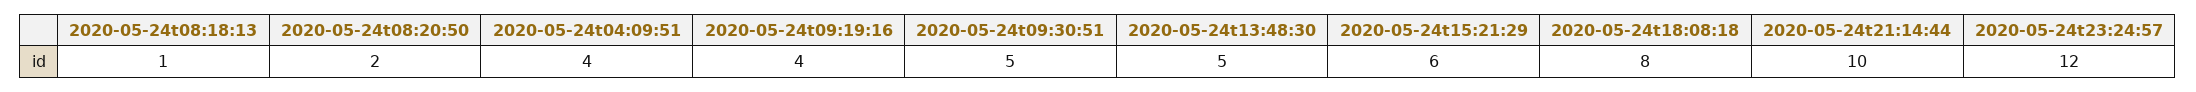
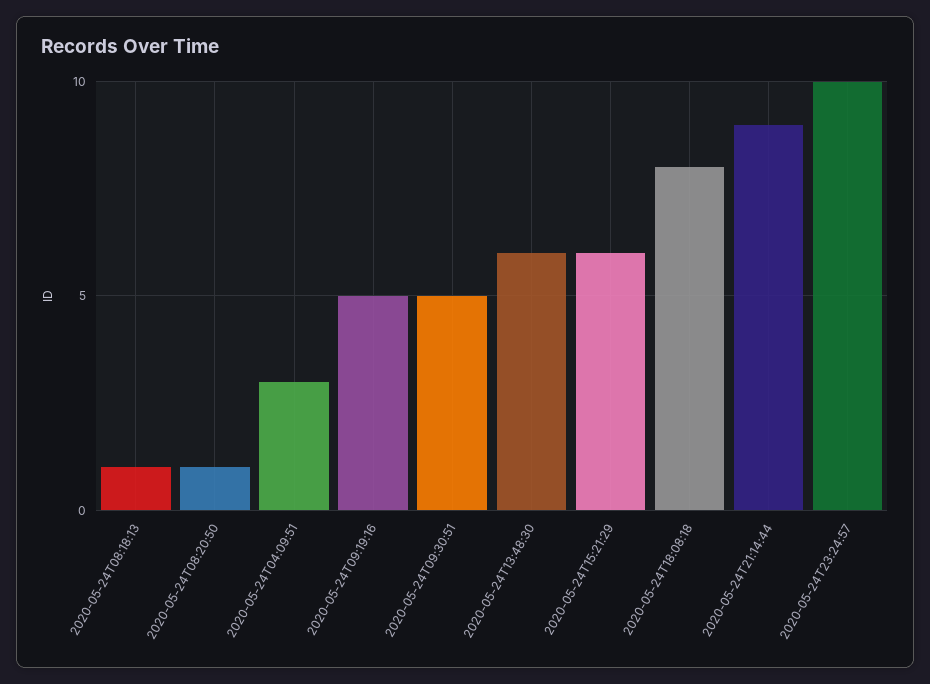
  {
    "2020-05-24t08:18:13": 1,
-   "2020-05-24t08:20:50": 2,
+   "2020-05-24t08:20:50": 1,
-   "2020-05-24t04:09:51": 4,
+   "2020-05-24t04:09:51": 3,
-   "2020-05-24t09:19:16": 4,
+   "2020-05-24t09:19:16": 5,
    "2020-05-24t09:30:51": 5,
-   "2020-05-24t13:48:30": 5,
+   "2020-05-24t13:48:30": 6,
    "2020-05-24t15:21:29": 6,
    "2020-05-24t18:08:18": 8,
-   "2020-05-24t21:14:44": 10,
+   "2020-05-24t21:14:44": 9,
-   "2020-05-24t23:24:57": 12
+   "2020-05-24t23:24:57": 10
  }

